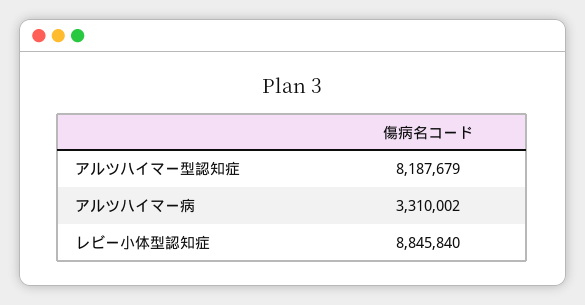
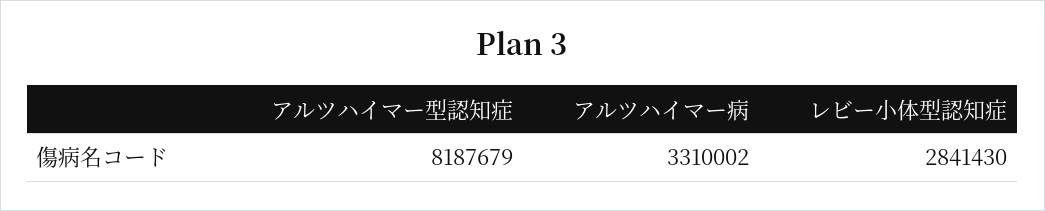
  {
    "アルツハイマー型認知症": 8187679,
    "アルツハイマー病": 3310002,
-   "レビー小体型認知症": 8845840
+   "レビー小体型認知症": 2841430
  }

